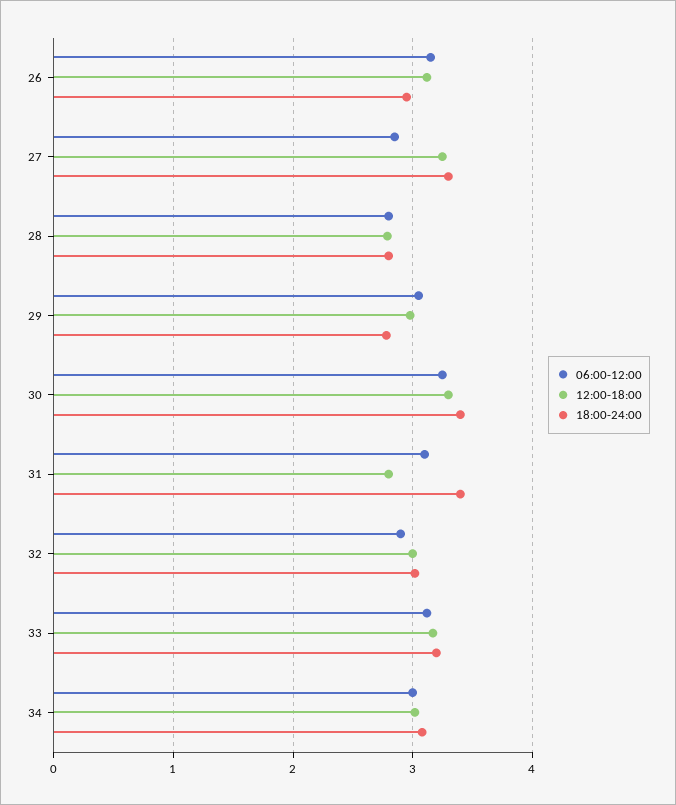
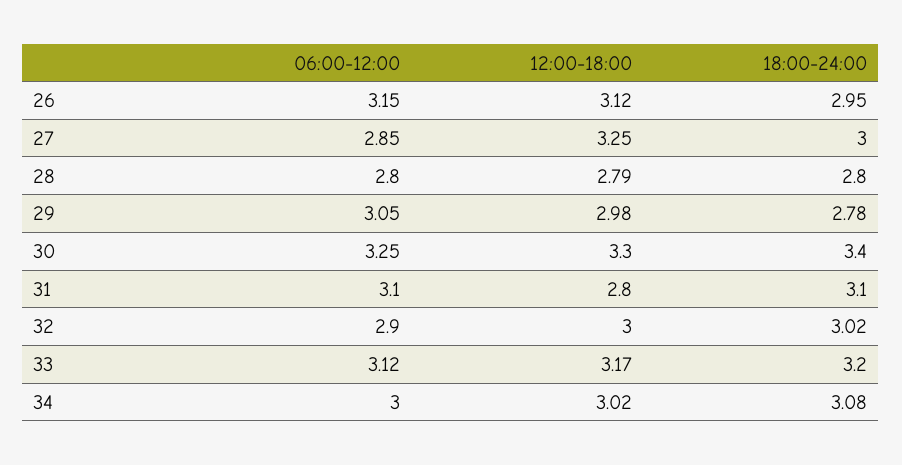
  {
    "06:00-12:00": {
      "26": 3.15,
      "27": 2.85,
      "28": 2.8,
      "29": 3.05,
      "30": 3.25,
      "31": 3.1,
      "32": 2.9,
      "33": 3.12,
      "34": 3
    },
    "12:00-18:00": {
      "26": 3.12,
      "27": 3.25,
      "28": 2.79,
      "29": 2.98,
      "30": 3.3,
      "31": 2.8,
      "32": 3,
      "33": 3.17,
      "34": 3.02
    },
    "18:00-24:00": {
      "26": 2.95,
-     "27": 3.3,
+     "27": 3,
      "28": 2.8,
      "29": 2.78,
      "30": 3.4,
-     "31": 3.4,
+     "31": 3.1,
      "32": 3.02,
      "33": 3.2,
      "34": 3.08
    }
  }

